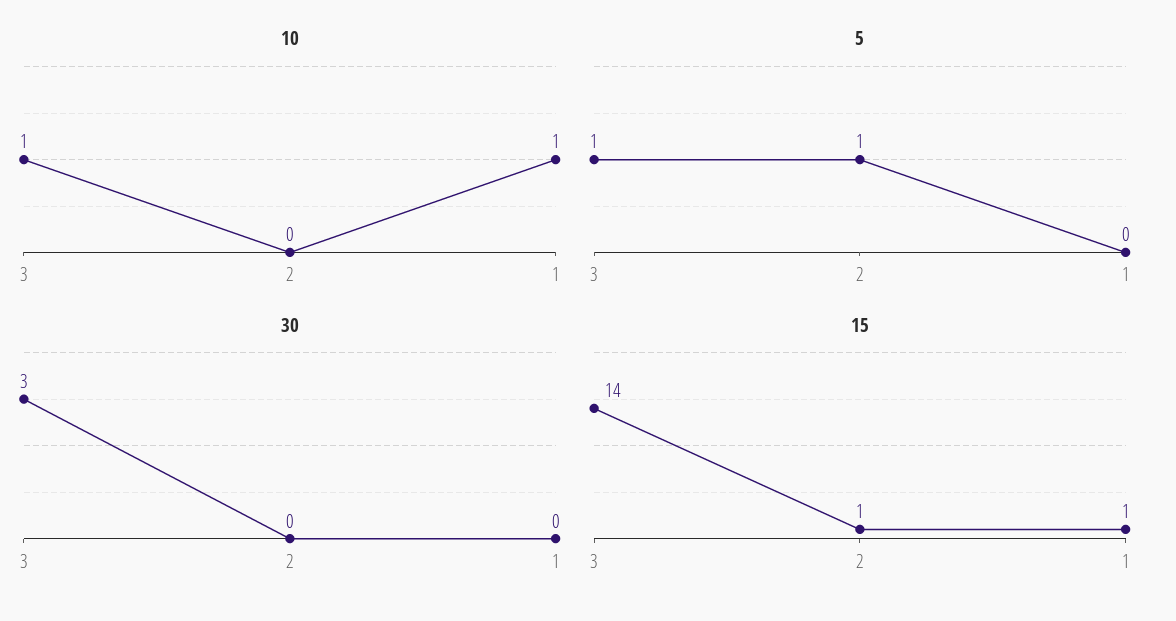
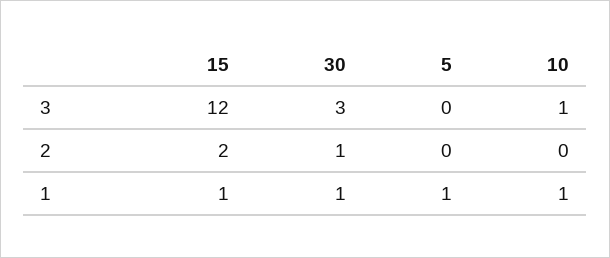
  {
    "10": {
      "3": 1,
      "2": 0,
      "1": 1
    },
    "5": {
-     "3": 1,
+     "3": 0,
-     "2": 1,
+     "2": 0,
-     "1": 0
+     "1": 1
    },
    "30": {
      "3": 3,
-     "2": 0,
+     "2": 1,
-     "1": 0
+     "1": 1
    },
    "15": {
-     "3": 14,
+     "3": 12,
-     "2": 1,
+     "2": 2,
      "1": 1
    }
  }

